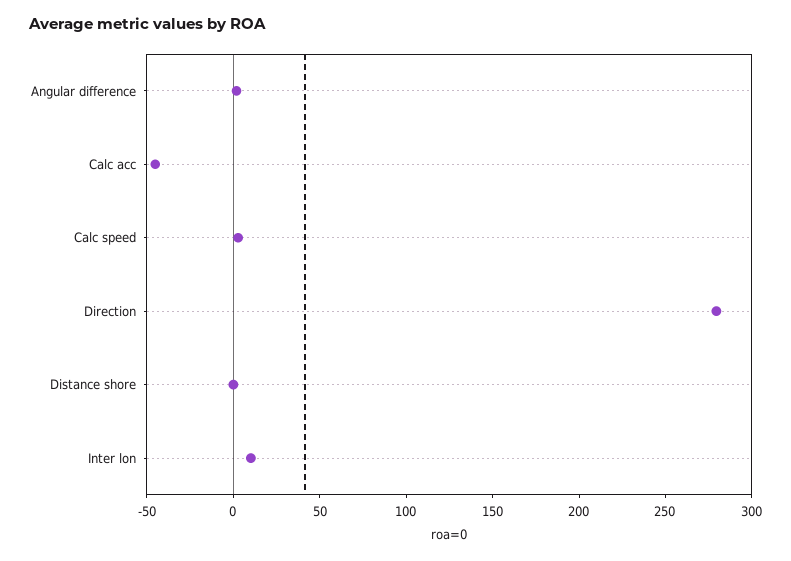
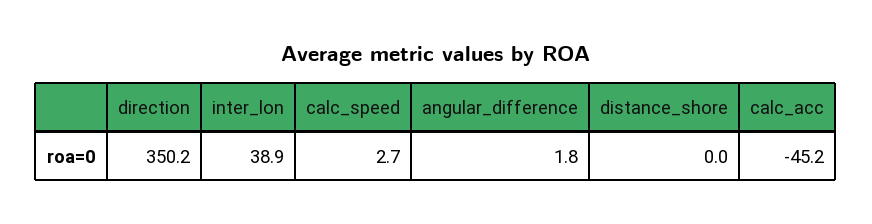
  {
    "Angular difference": 1.8,
    "Calc acc": -45.2,
    "Calc speed": 2.7,
-   "Direction": 280,
+   "Direction": 350.2,
    "Distance shore": 0,
-   "Inter lon": 10
+   "Inter lon": 38.9
  }

